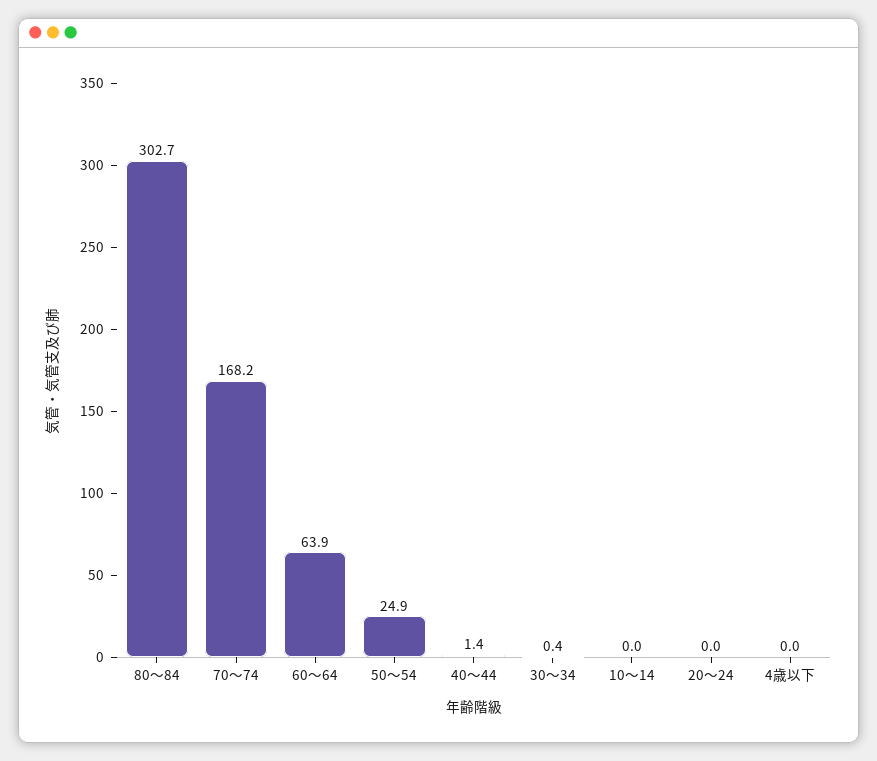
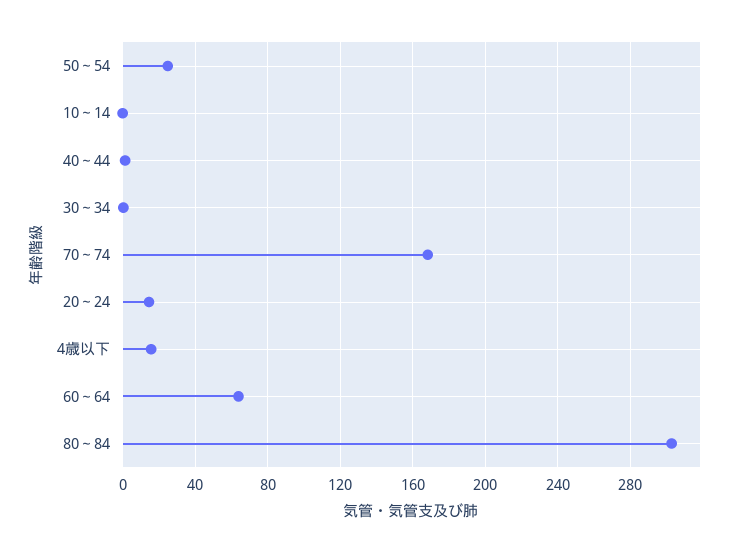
  {
    "80～84": 302.7,
    "70～74": 168.2,
    "60～64": 63.9,
    "50～54": 24.9,
    "40～44": 1.4,
    "30～34": 0.4,
    "10～14": 0,
-   "20～24": 0,
+   "20～24": 15,
-   "4歳以下": 0
+   "4歳以下": 15
  }

